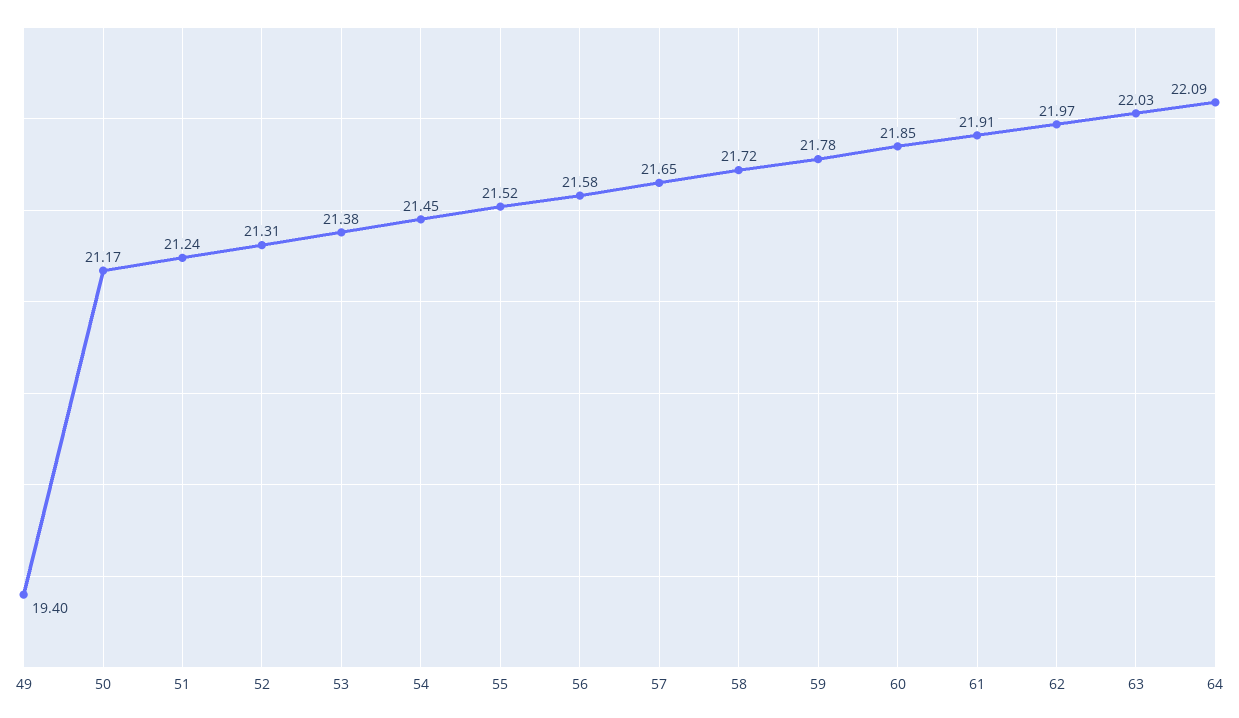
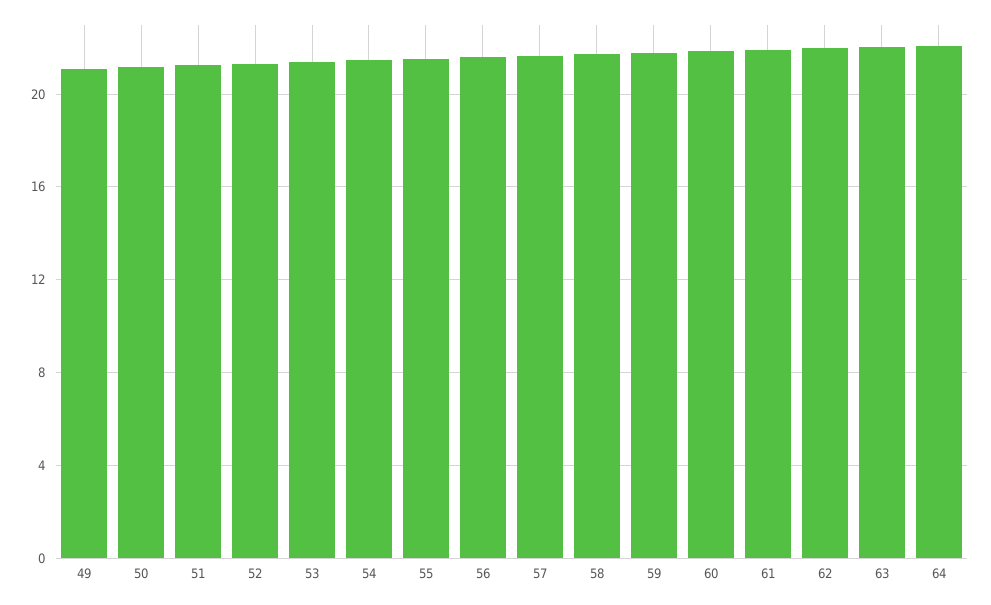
  {
-   "49": 19.4,
+   "49": 21,
    "50": 21.17,
    "51": 21.24,
    "52": 21.31,
    "53": 21.38,
    "54": 21.45,
    "55": 21.52,
    "56": 21.58,
    "57": 21.65,
    "58": 21.72,
    "59": 21.78,
    "60": 21.85,
    "61": 21.91,
    "62": 21.97,
    "63": 22.03,
    "64": 22.09
  }

